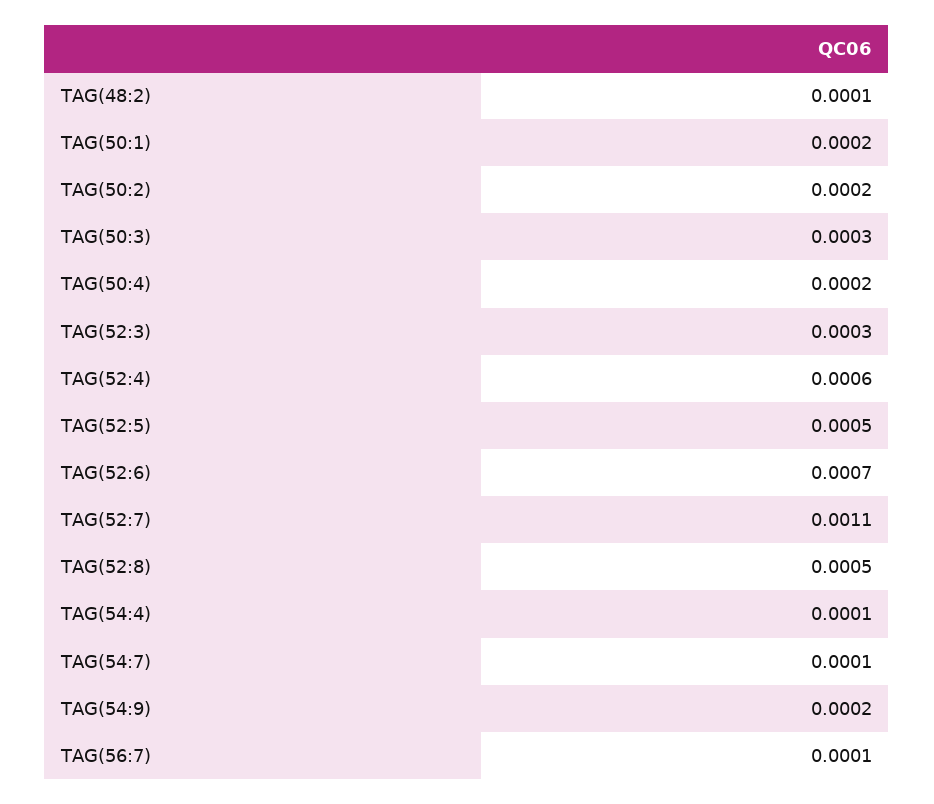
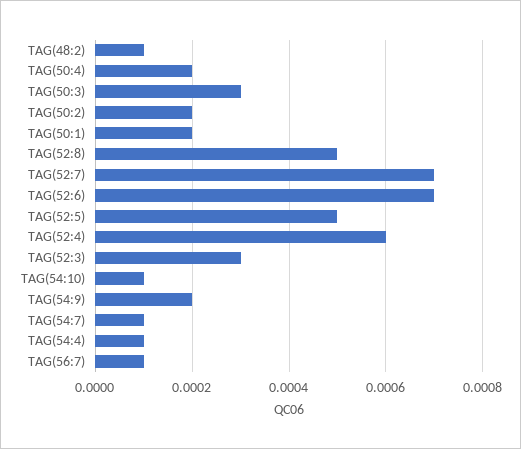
  {
    "TAG(48:2)": 0.0001,
    "TAG(50:1)": 0.0002,
    "TAG(50:2)": 0.0002,
    "TAG(50:3)": 0.0003,
    "TAG(50:4)": 0.0002,
    "TAG(52:3)": 0.0003,
    "TAG(52:4)": 0.0006,
    "TAG(52:5)": 0.0005,
    "TAG(52:6)": 0.0007,
-   "TAG(52:7)": 0.0011,
+   "TAG(52:7)": 0.0007,
    "TAG(52:8)": 0.0005,
    "TAG(54:4)": 0.0001,
    "TAG(54:7)": 0.0001,
    "TAG(54:9)": 0.0002,
-   "TAG(56:7)": 0.0001
+   "TAG(56:7)": 0.0001,
+   "TAG(54:10)": 0.0001
  }

